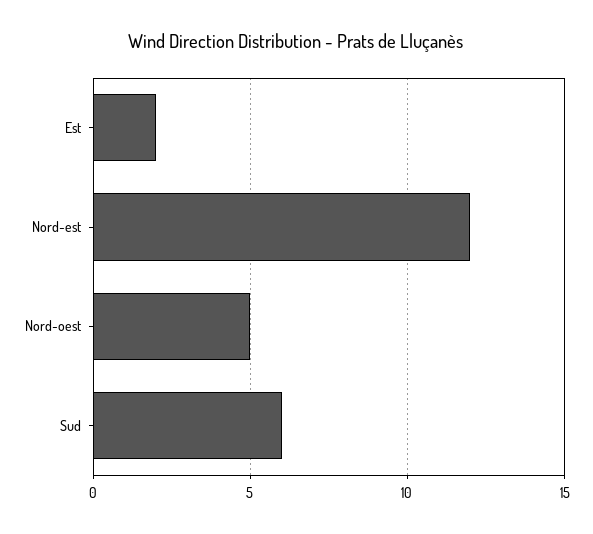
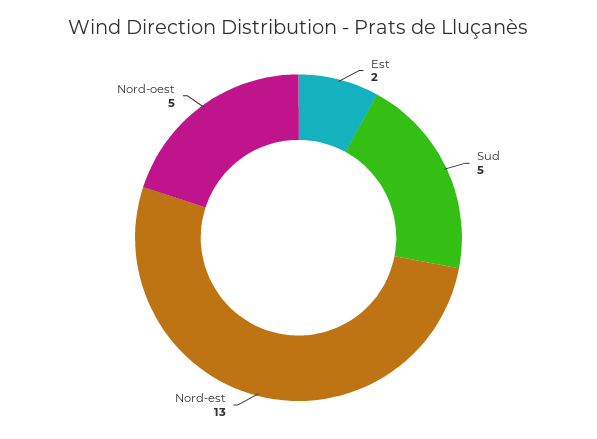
  {
    "Est": 2,
-   "Nord-est": 12,
+   "Nord-est": 13,
    "Nord-oest": 5,
-   "Sud": 6
+   "Sud": 5
  }

